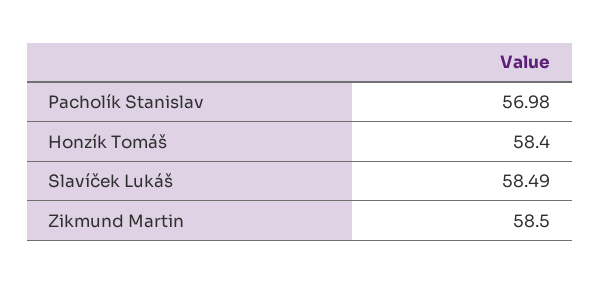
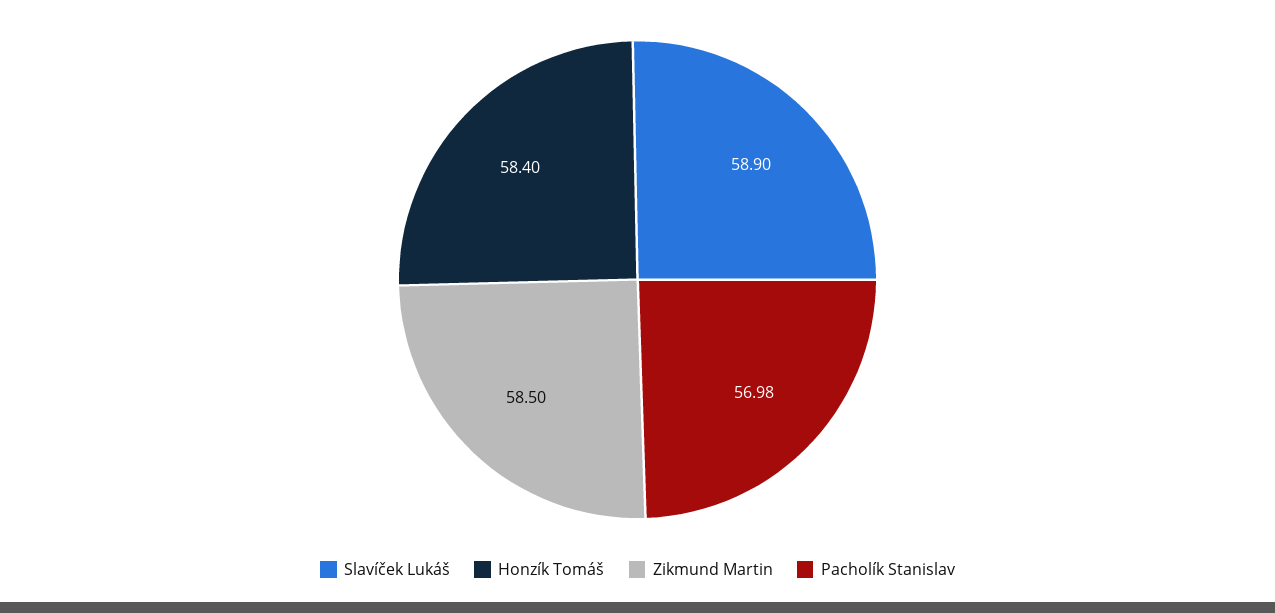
  {
    "Pacholík Stanislav": 56.98,
    "Honzík Tomáš": 58.4,
-   "Slavíček Lukáš": 58.49,
+   "Slavíček Lukáš": 58.9,
    "Zikmund Martin": 58.5
  }

